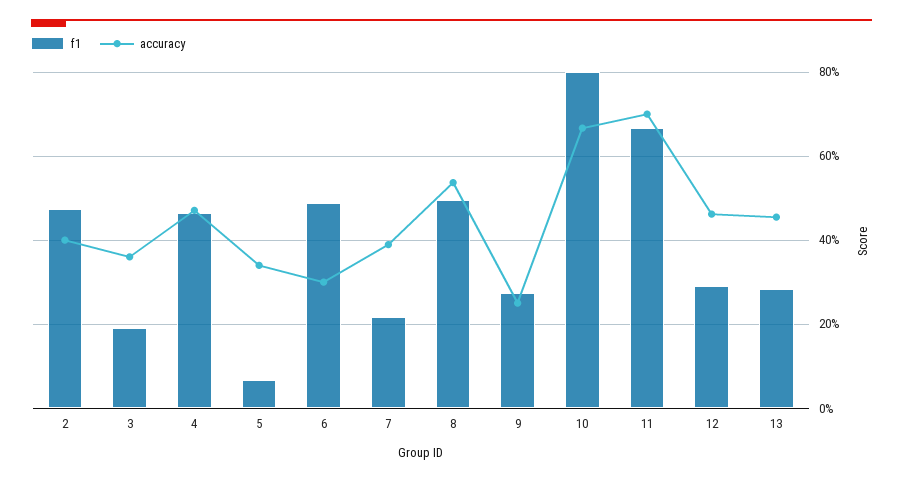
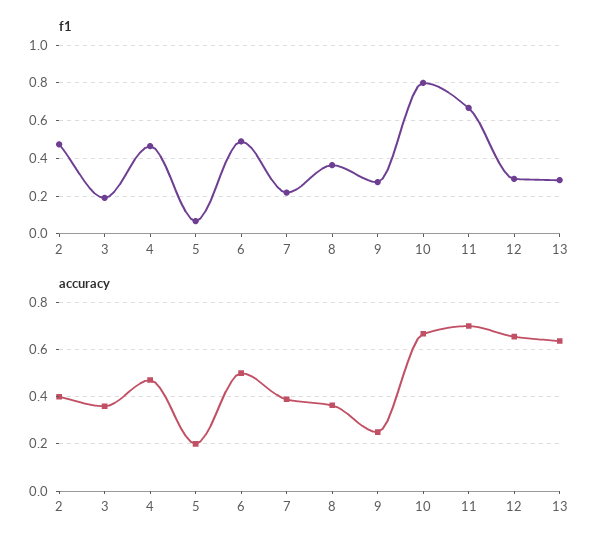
  {
    "f1": {
      "2": 0.48,
      "3": 0.2,
      "4": 0.46,
      "5": 0.06,
      "6": 0.48,
      "7": 0.22,
-     "8": 0.5,
+     "8": 0.35,
      "9": 0.28,
      "10": 0.8,
      "11": 0.66,
      "12": 0.3,
      "13": 0.28
    },
    "accuracy": {
      "2": 0.4,
      "3": 0.36,
      "4": 0.48,
-     "5": 0.34,
+     "5": 0.2,
-     "6": 0.3,
+     "6": 0.5,
      "7": 0.38,
-     "8": 0.54,
+     "8": 0.35,
      "9": 0.26,
      "10": 0.66,
      "11": 0.7,
-     "12": 0.46,
+     "12": 0.65,
-     "13": 0.46
+     "13": 0.65
    }
  }

